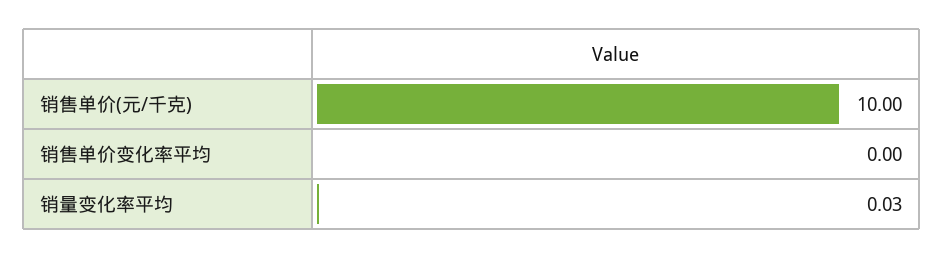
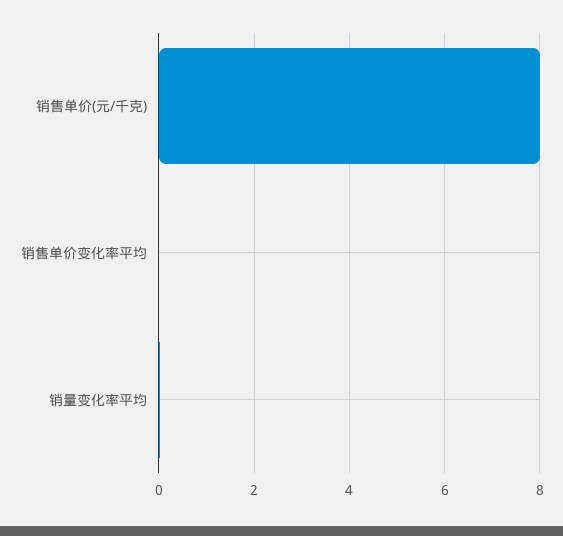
  {
-   "销售单价(元/千克)": 10,
+   "销售单价(元/千克)": 8,
    "销售单价变化率平均": 0,
    "销量变化率平均": 0.03
  }

